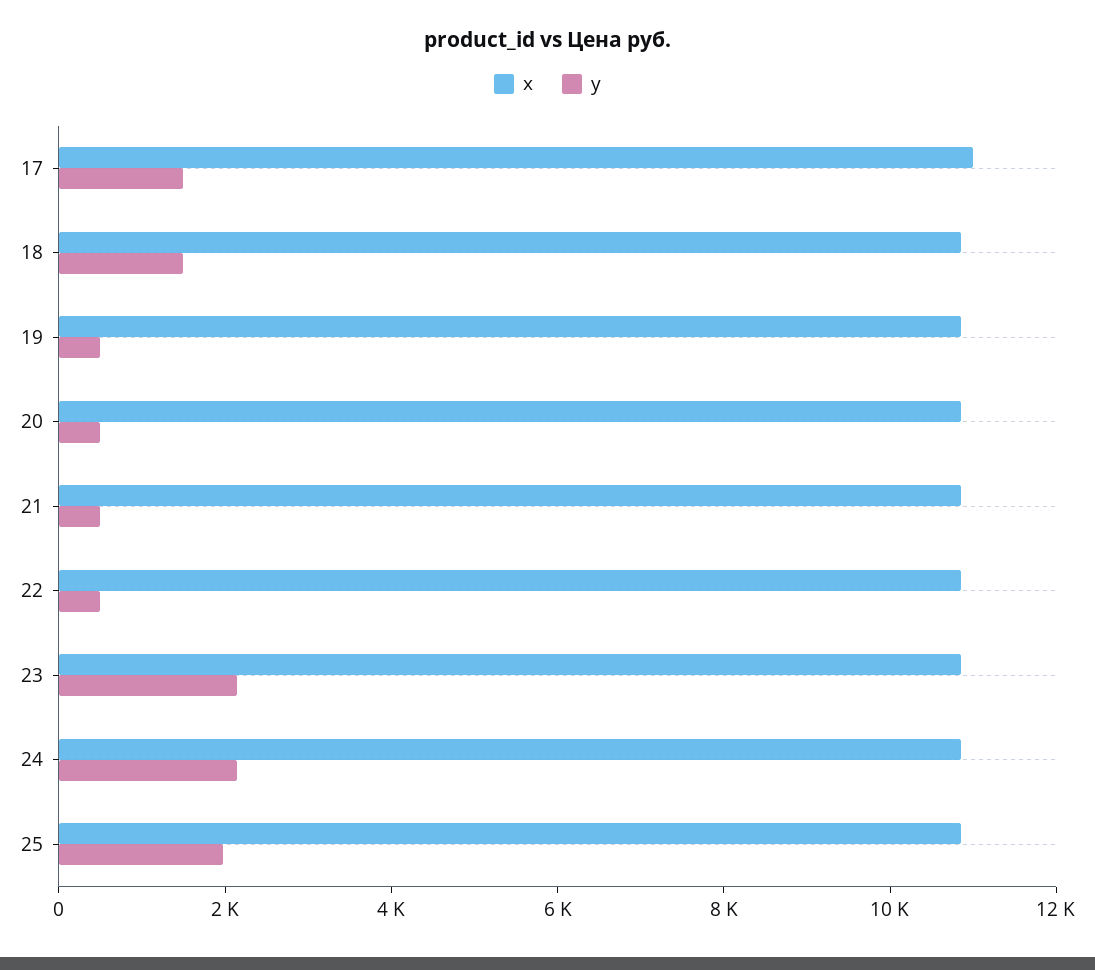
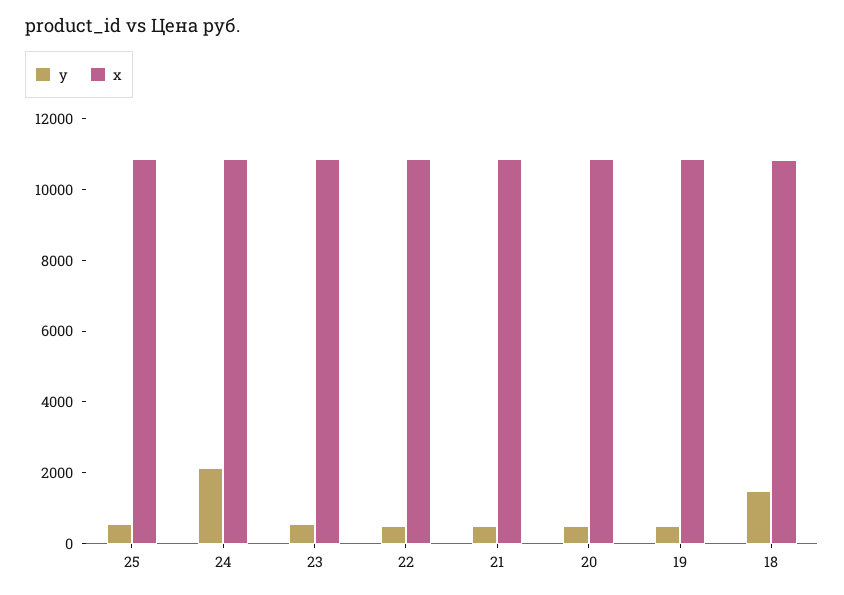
  {
    "x": {
-     "17": 11000,
      "18": 11000,
      "19": 11000,
      "20": 11000,
      "21": 11000,
      "22": 11000,
      "23": 11000,
      "24": 11000,
      "25": 11000
    },
    "y": {
-     "17": 1500,
      "18": 1500,
      "19": 500,
      "20": 500,
      "21": 500,
      "22": 500,
-     "23": 2000,
+     "23": 500,
      "24": 2000,
-     "25": 2000
+     "25": 500
    }
  }

